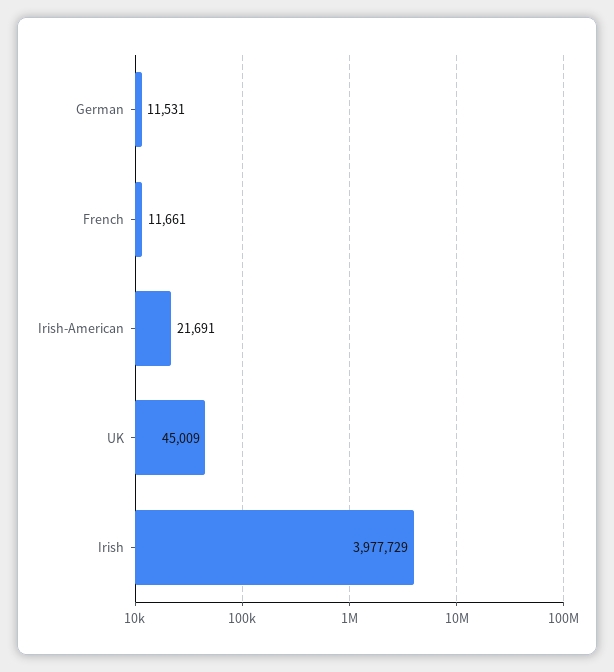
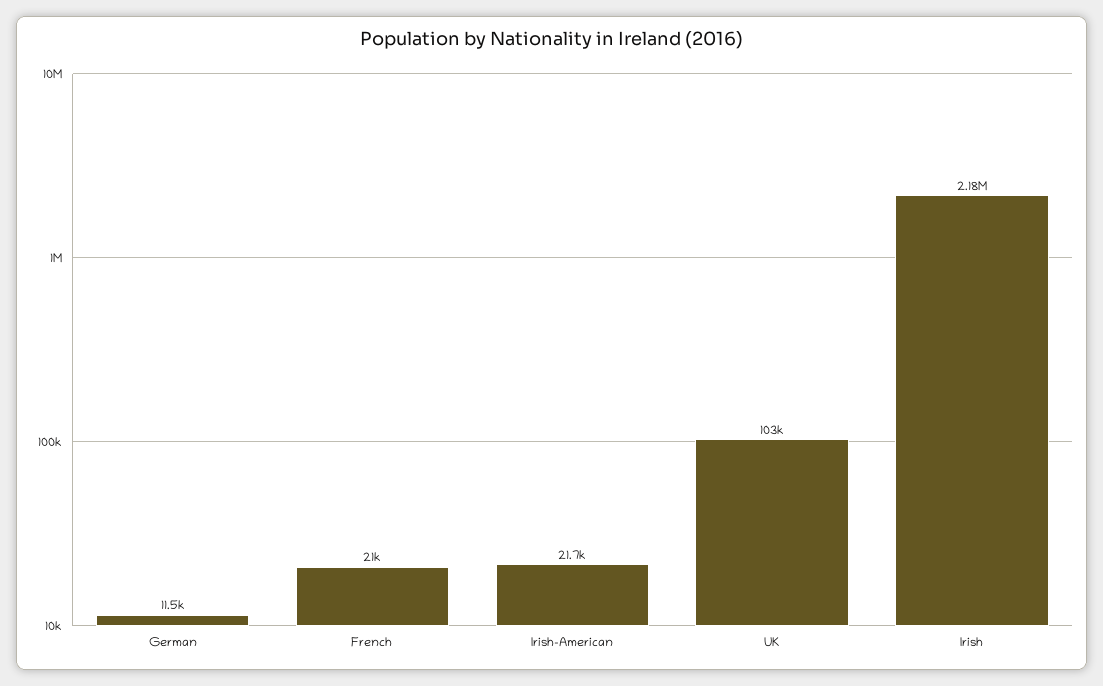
  {
    "German": 11531,
-   "French": 11661,
+   "French": 21000,
    "Irish-American": 21691,
-   "UK": 45009,
+   "UK": 103000,
-   "Irish": 3977729
+   "Irish": 2180000
  }

